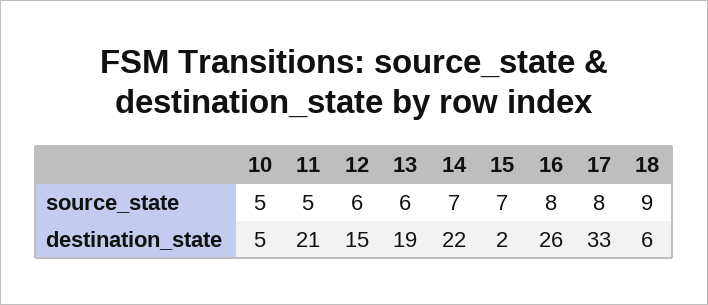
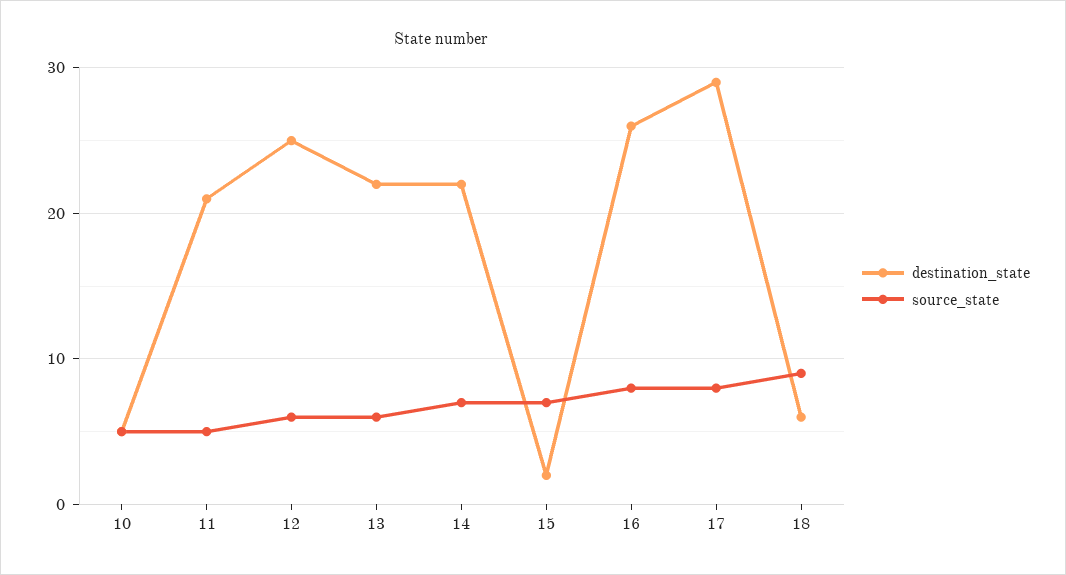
  {
    "source_state": {
      "10": 5,
      "11": 5,
      "12": 6,
      "13": 6,
      "14": 7,
      "15": 7,
      "16": 8,
      "17": 8,
      "18": 9
    },
    "destination_state": {
      "10": 5,
      "11": 21,
-     "12": 15,
+     "12": 25,
-     "13": 19,
+     "13": 22,
      "14": 22,
      "15": 2,
      "16": 26,
-     "17": 33,
+     "17": 29,
      "18": 6
    }
  }

